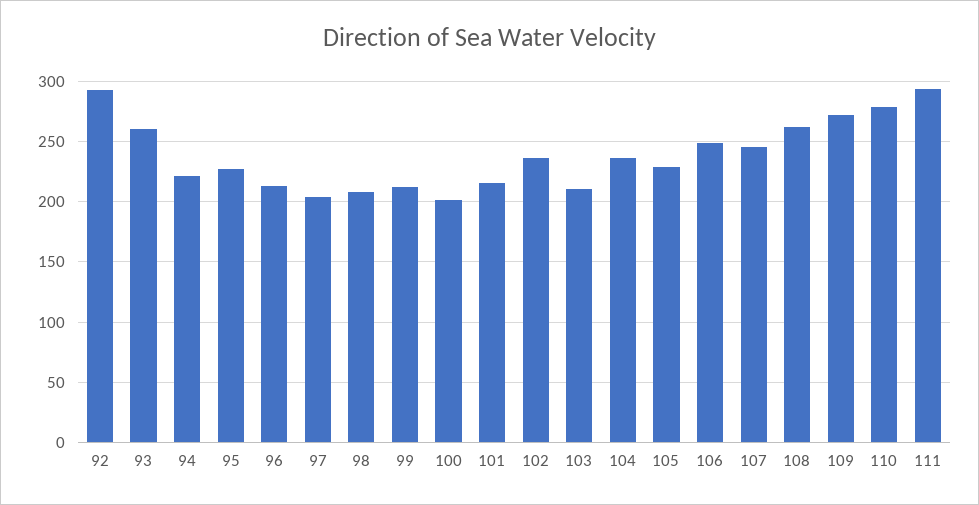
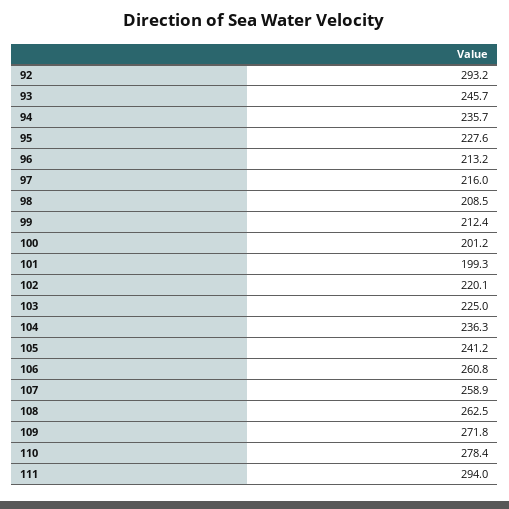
  {
    "92": 293.2,
-   "93": 260,
+   "93": 245.7,
-   "94": 220,
+   "94": 235.7,
    "95": 227.6,
    "96": 213.2,
-   "97": 205,
+   "97": 216,
    "98": 208.5,
    "99": 212.4,
    "100": 201.2,
-   "101": 215,
+   "101": 199.3,
-   "102": 235,
+   "102": 220.1,
-   "103": 210,
+   "103": 225,
    "104": 236.3,
-   "105": 230,
+   "105": 241.2,
-   "106": 250,
+   "106": 260.8,
-   "107": 245,
+   "107": 258.9,
    "108": 262.5,
    "109": 271.8,
    "110": 278.4,
    "111": 294
  }

